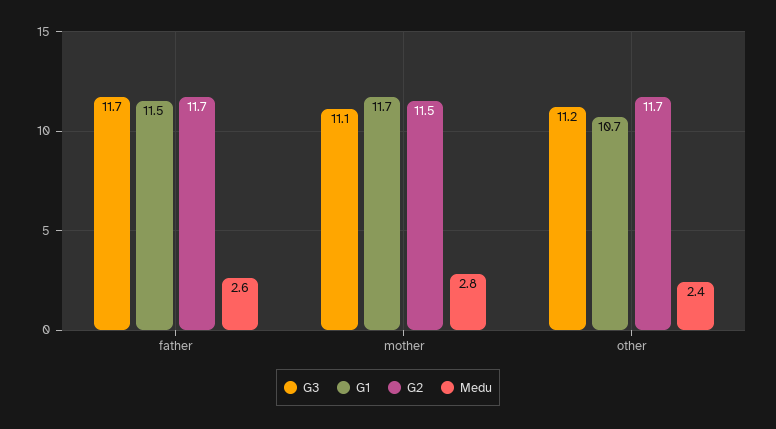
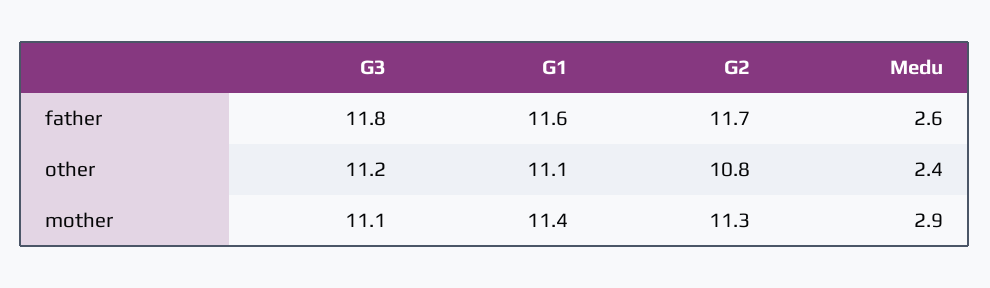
  {
    "G3": {
-     "father": 11.7,
+     "father": 11.8,
      "mother": 11.1,
      "other": 11.2
    },
    "G1": {
-     "father": 11.5,
+     "father": 11.6,
-     "mother": 11.7,
+     "mother": 11.4,
-     "other": 10.7
+     "other": 11.1
    },
    "G2": {
      "father": 11.7,
-     "mother": 11.5,
+     "mother": 11.3,
-     "other": 11.7
+     "other": 10.8
    },
    "Medu": {
      "father": 2.6,
-     "mother": 2.8,
+     "mother": 2.9,
      "other": 2.4
    }
  }

